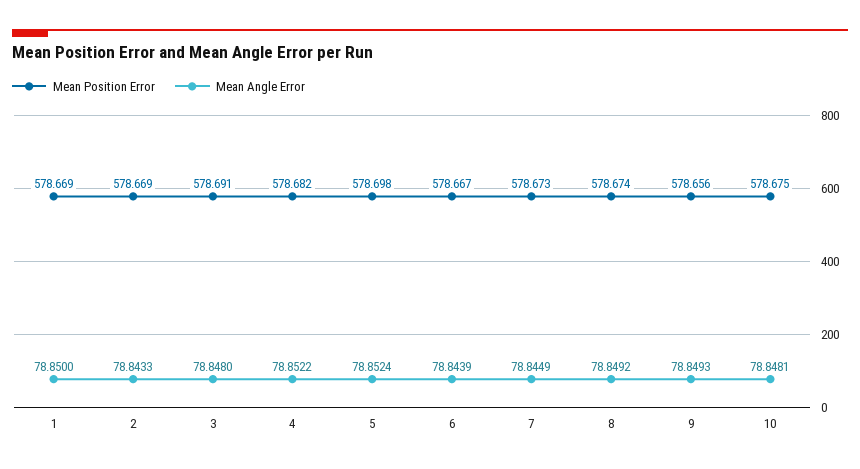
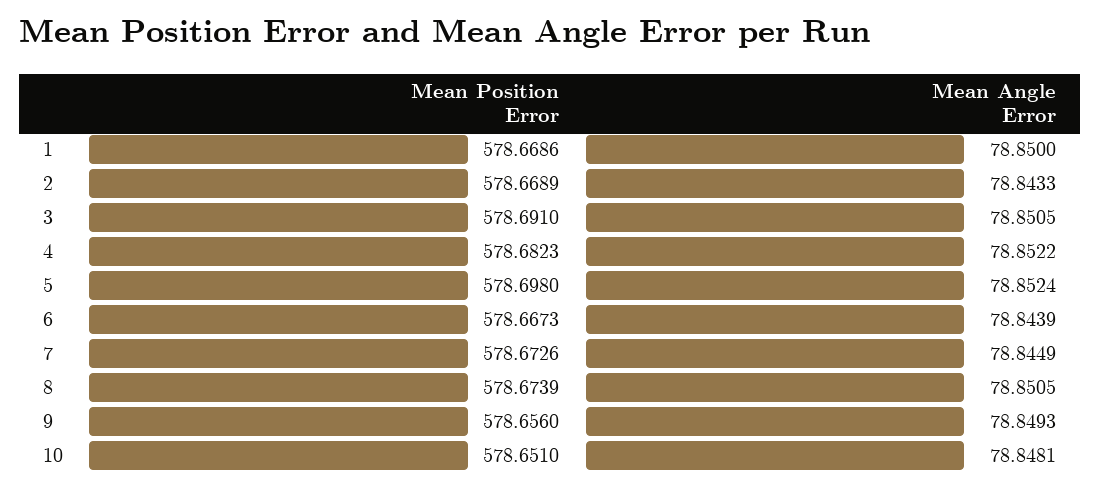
  {
    "Mean Position Error": {
      "1": 578.6686,
      "2": 578.6689,
      "3": 578.691,
      "4": 578.6823,
      "5": 578.698,
      "6": 578.6673,
      "7": 578.6726,
      "8": 578.6739,
      "9": 578.656,
-     "10": 578.675
+     "10": 578.651
    },
    "Mean Angle Error": {
      "1": 78.85,
      "2": 78.8433,
-     "3": 78.848,
+     "3": 78.8505,
      "4": 78.8522,
      "5": 78.8524,
      "6": 78.8439,
      "7": 78.8449,
-     "8": 78.8492,
+     "8": 78.8505,
      "9": 78.8493,
      "10": 78.8481
    }
  }

